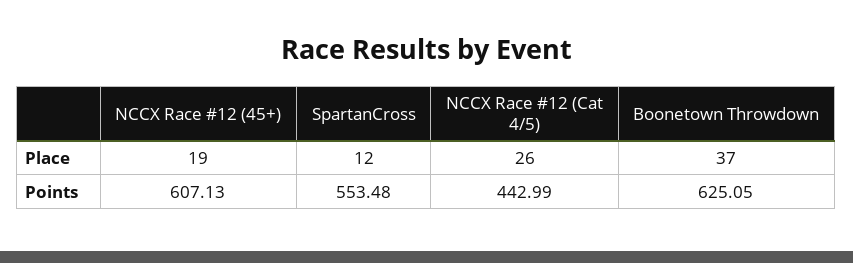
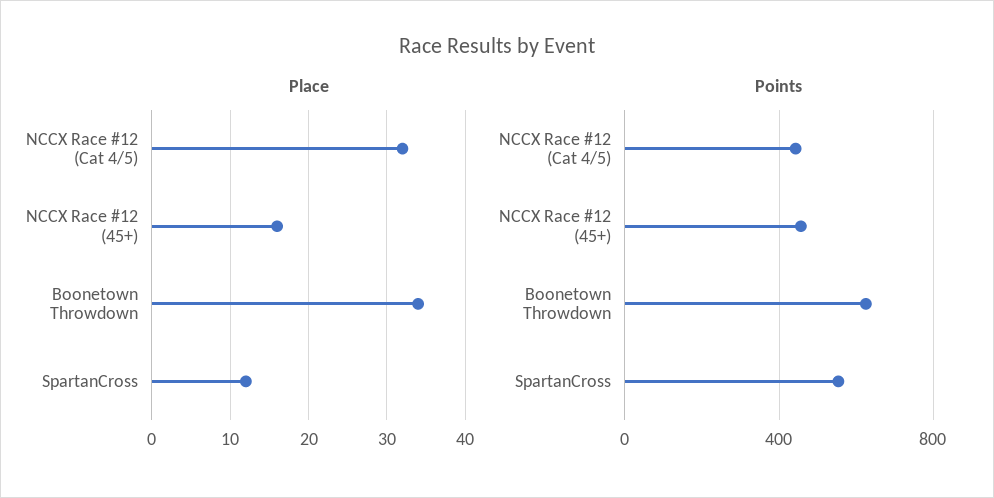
  {
    "Place": {
-     "NCCX Race #12 (45+)": 19,
+     "NCCX Race #12 (45+)": 16,
      "SpartanCross": 12,
-     "NCCX Race #12 (Cat 4/5)": 26,
+     "NCCX Race #12 (Cat 4/5)": 32,
-     "Boonetown Throwdown": 37
+     "Boonetown Throwdown": 34
    },
    "Points": {
-     "NCCX Race #12 (45+)": 607.13,
+     "NCCX Race #12 (45+)": 450,
      "SpartanCross": 553.48,
      "NCCX Race #12 (Cat 4/5)": 442.99,
      "Boonetown Throwdown": 625.05
    }
  }

